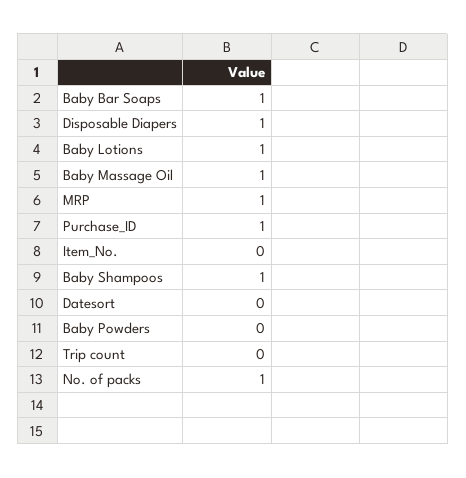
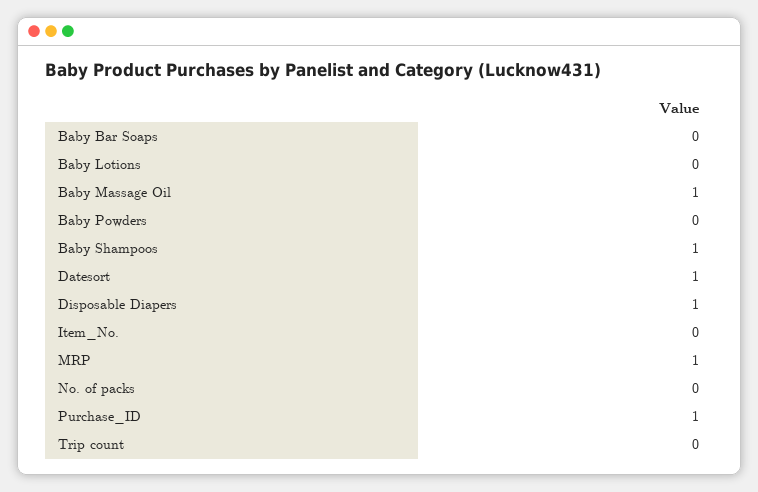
  {
-   "Baby Bar Soaps": 1,
+   "Baby Bar Soaps": 0,
    "Disposable Diapers": 1,
-   "Baby Lotions": 1,
+   "Baby Lotions": 0,
    "Baby Massage Oil": 1,
    "MRP": 1,
    "Purchase_ID": 1,
    "Item_No.": 0,
    "Baby Shampoos": 1,
-   "Datesort": 0,
+   "Datesort": 1,
    "Baby Powders": 0,
    "Trip count": 0,
-   "No. of packs": 1
+   "No. of packs": 0
  }

